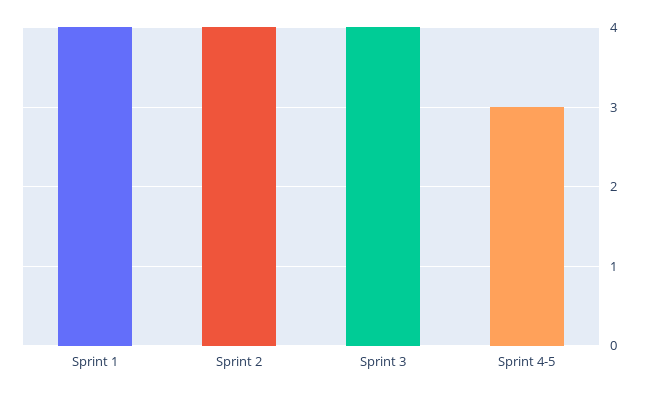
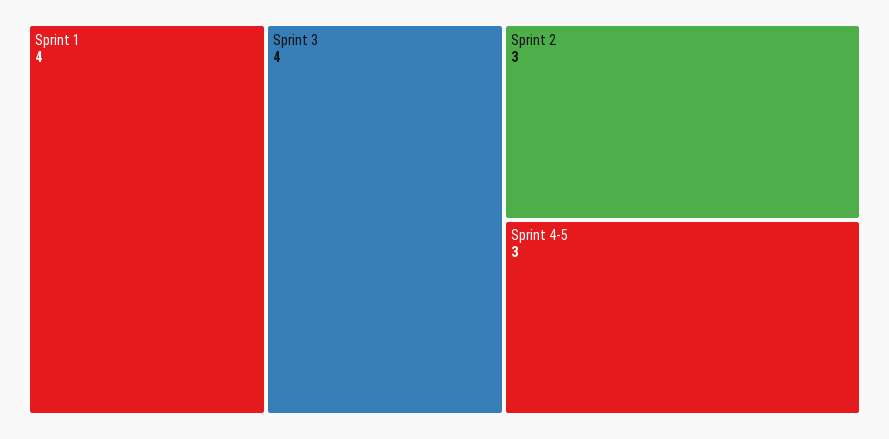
  {
    "Sprint 1": 4,
-   "Sprint 2": 4,
+   "Sprint 2": 3,
    "Sprint 3": 4,
    "Sprint 4-5": 3
  }

